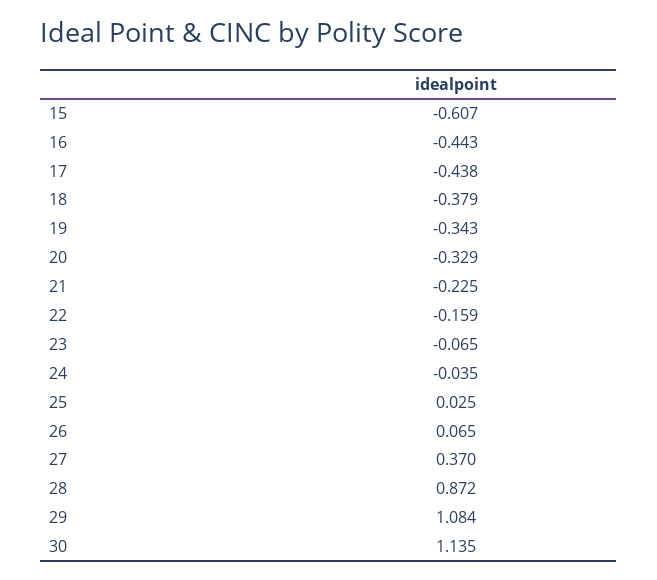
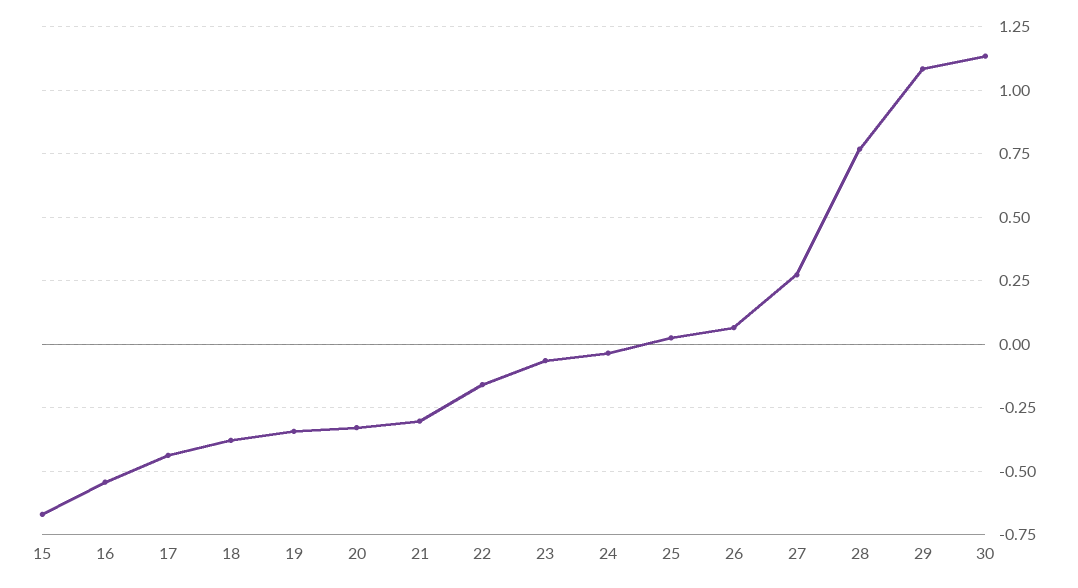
  {
-   "15": -0.607,
+   "15": -0.675,
-   "16": -0.443,
+   "16": -0.55,
    "17": -0.438,
    "18": -0.379,
    "19": -0.343,
    "20": -0.329,
-   "21": -0.225,
+   "21": -0.3,
    "22": -0.159,
    "23": -0.065,
    "24": -0.035,
    "25": 0.025,
    "26": 0.065,
-   "27": 0.37,
+   "27": 0.275,
-   "28": 0.872,
+   "28": 0.775,
    "29": 1.084,
    "30": 1.135
  }

